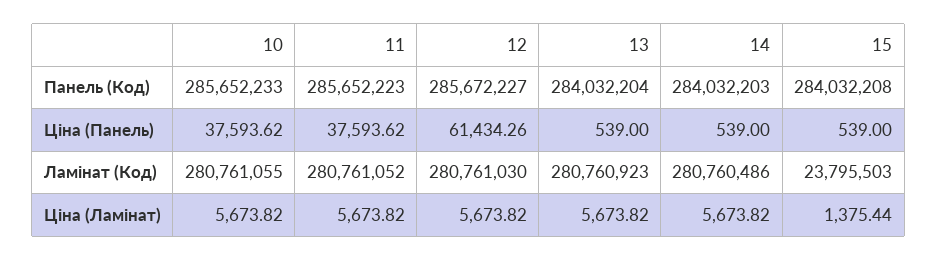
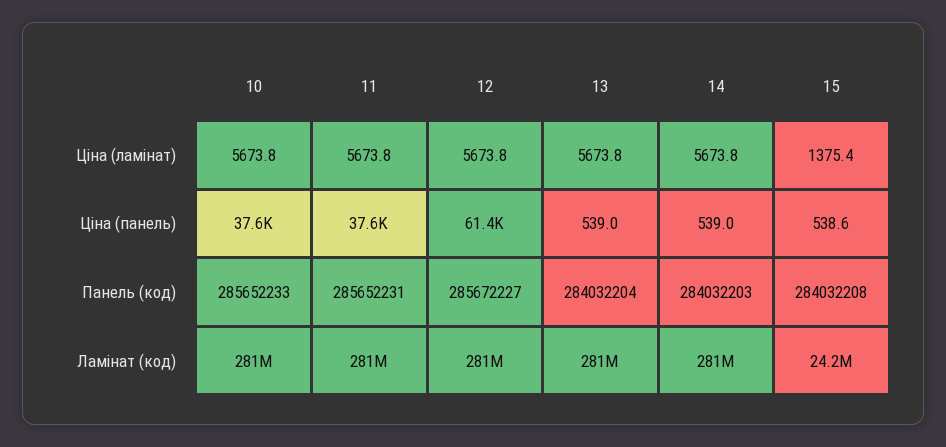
  {
    "10": {
      "Панель (Код)": 285652233,
      "Ціна (Панель)": 37593.62,
      "Ламінат (Код)": 280761055,
      "Ціна (Ламінат)": 5673.82
    },
    "11": {
-     "Панель (Код)": 285652223,
+     "Панель (Код)": 285652231,
      "Ціна (Панель)": 37593.62,
      "Ламінат (Код)": 280761052,
      "Ціна (Ламінат)": 5673.82
    },
    "12": {
      "Панель (Код)": 285672227,
      "Ціна (Панель)": 61434.26,
      "Ламінат (Код)": 280761030,
      "Ціна (Ламінат)": 5673.82
    },
    "13": {
      "Панель (Код)": 284032204,
      "Ціна (Панель)": 539,
      "Ламінат (Код)": 280760923,
      "Ціна (Ламінат)": 5673.82
    },
    "14": {
      "Панель (Код)": 284032203,
      "Ціна (Панель)": 539,
      "Ламінат (Код)": 280760486,
      "Ціна (Ламінат)": 5673.82
    },
    "15": {
      "Панель (Код)": 284032208,
-     "Ціна (Панель)": 539,
+     "Ціна (Панель)": 538.6,
-     "Ламінат (Код)": 23795503,
+     "Ламінат (Код)": 24200000,
      "Ціна (Ламінат)": 1375.44
    }
  }

